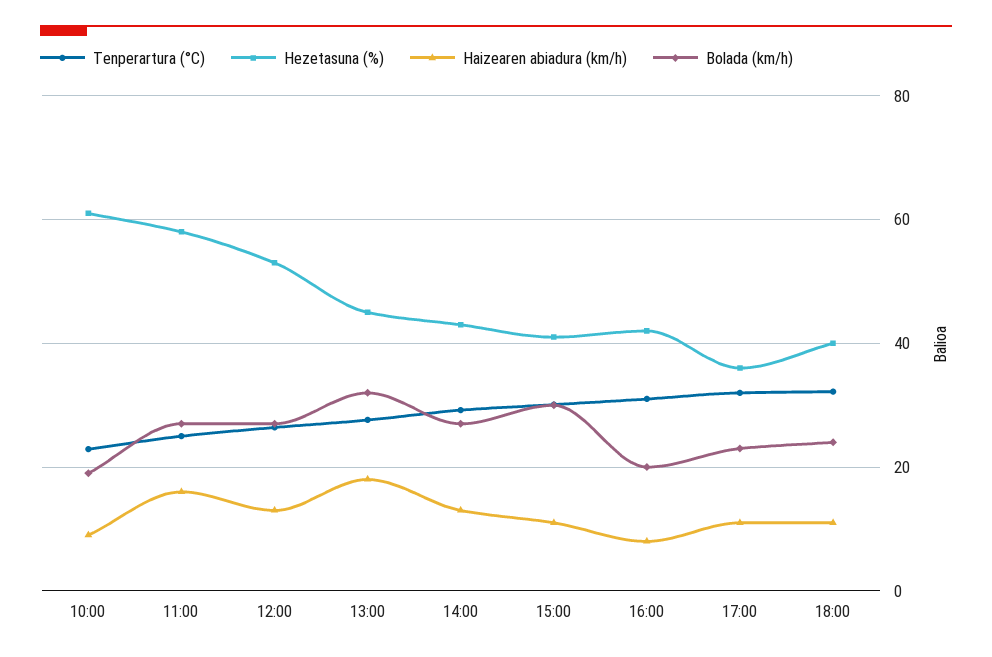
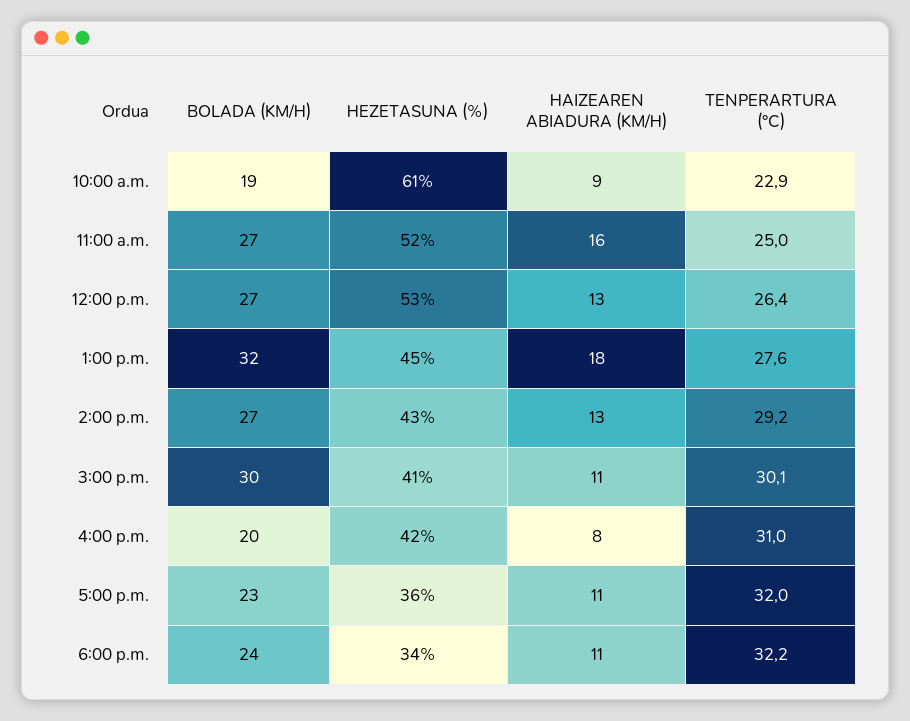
  {
    "Tenperartura (°C)": {
      "10:00": 22.9,
      "11:00": 25,
      "12:00": 26.4,
      "13:00": 27.6,
      "14:00": 29.2,
      "15:00": 30.1,
      "16:00": 31,
      "17:00": 32,
      "18:00": 32.2
    },
    "Hezetasuna (%)": {
      "10:00": 61,
-     "11:00": 58,
+     "11:00": 52,
      "12:00": 53,
      "13:00": 45,
      "14:00": 43,
      "15:00": 41,
      "16:00": 42,
      "17:00": 36,
-     "18:00": 40
+     "18:00": 34
    },
    "Haizearen abiadura (km/h)": {
      "10:00": 9,
      "11:00": 16,
      "12:00": 13,
      "13:00": 18,
      "14:00": 13,
      "15:00": 11,
      "16:00": 8,
      "17:00": 11,
      "18:00": 11
    },
    "Bolada (km/h)": {
      "10:00": 19,
      "11:00": 27,
      "12:00": 27,
      "13:00": 32,
      "14:00": 27,
      "15:00": 30,
      "16:00": 20,
      "17:00": 23,
      "18:00": 24
    }
  }

